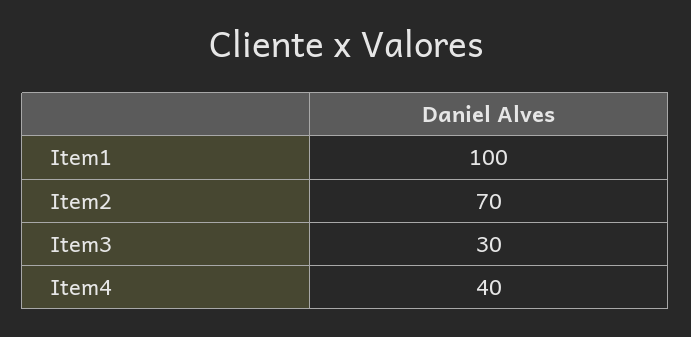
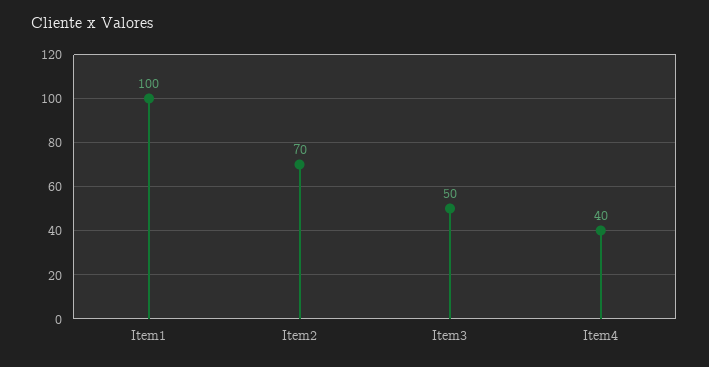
  {
    "Item1": 100,
    "Item2": 70,
-   "Item3": 30,
+   "Item3": 50,
    "Item4": 40
  }

